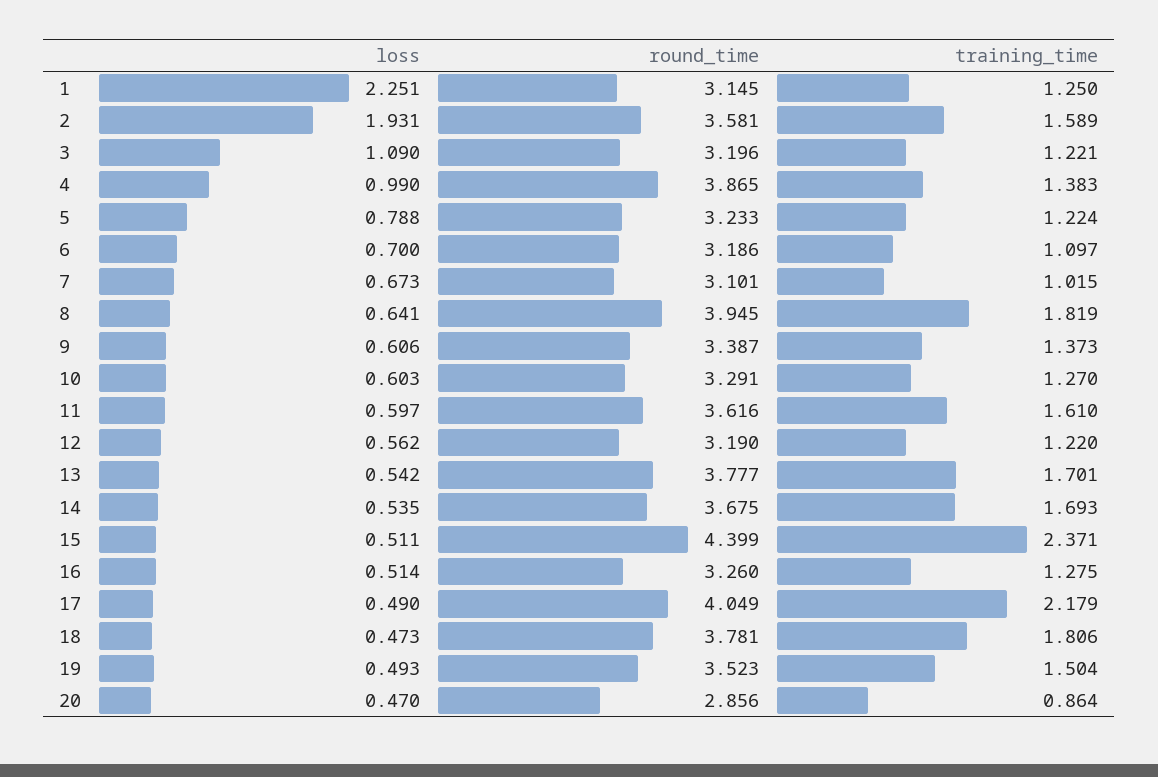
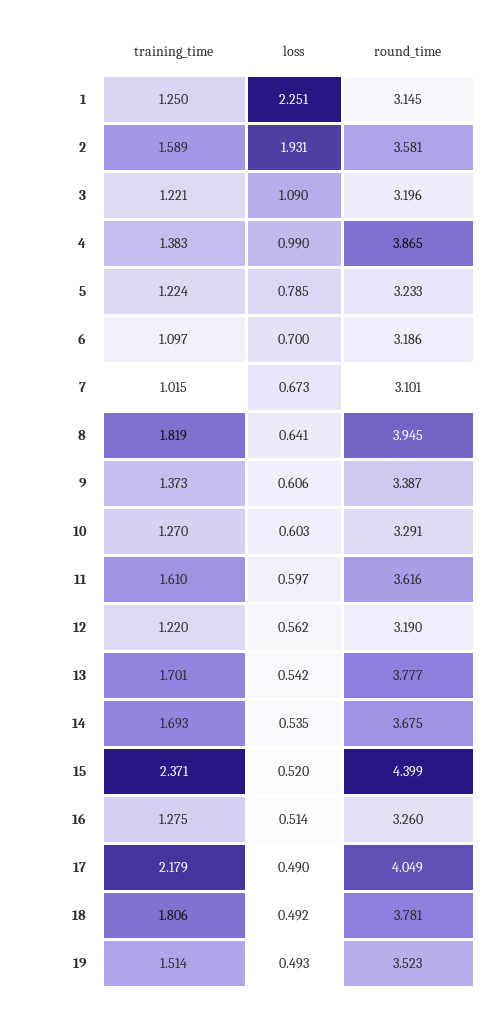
  {
    "loss": {
      "1": 2.251,
      "2": 1.931,
      "3": 1.09,
      "4": 0.99,
-     "5": 0.788,
+     "5": 0.785,
      "6": 0.7,
      "7": 0.673,
      "8": 0.641,
      "9": 0.606,
      "10": 0.603,
      "11": 0.597,
      "12": 0.562,
      "13": 0.542,
      "14": 0.535,
-     "15": 0.511,
+     "15": 0.52,
      "16": 0.514,
      "17": 0.49,
-     "18": 0.473,
+     "18": 0.492,
-     "19": 0.493,
+     "19": 0.493
-     "20": 0.47
    },
    "round_time": {
      "1": 3.145,
      "2": 3.581,
      "3": 3.196,
      "4": 3.865,
      "5": 3.233,
      "6": 3.186,
      "7": 3.101,
      "8": 3.945,
      "9": 3.387,
      "10": 3.291,
      "11": 3.616,
      "12": 3.19,
      "13": 3.777,
      "14": 3.675,
      "15": 4.399,
      "16": 3.26,
      "17": 4.049,
      "18": 3.781,
-     "19": 3.523,
+     "19": 3.523
-     "20": 2.856
    },
    "training_time": {
      "1": 1.25,
      "2": 1.589,
      "3": 1.221,
      "4": 1.383,
      "5": 1.224,
      "6": 1.097,
      "7": 1.015,
      "8": 1.819,
      "9": 1.373,
      "10": 1.27,
      "11": 1.61,
      "12": 1.22,
      "13": 1.701,
      "14": 1.693,
      "15": 2.371,
      "16": 1.275,
      "17": 2.179,
      "18": 1.806,
-     "19": 1.504,
+     "19": 1.514
-     "20": 0.864
    }
  }

